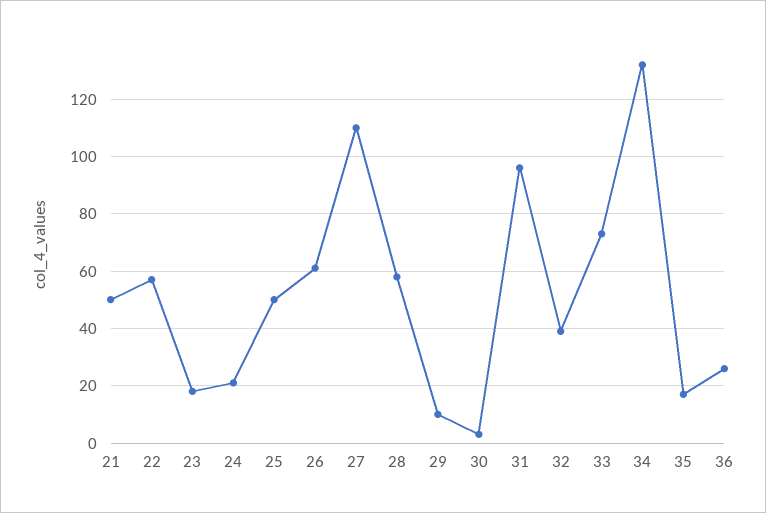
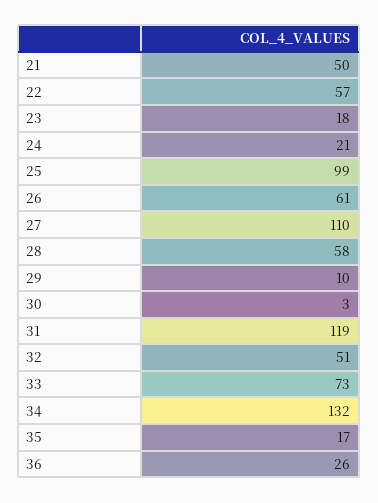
  {
    "21": 50,
    "22": 57,
    "23": 18,
    "24": 21,
-   "25": 50,
+   "25": 99,
    "26": 61,
    "27": 110,
    "28": 58,
    "29": 10,
    "30": 3,
-   "31": 95,
+   "31": 119,
-   "32": 40,
+   "32": 51,
    "33": 73,
    "34": 132,
    "35": 17,
    "36": 26
  }

